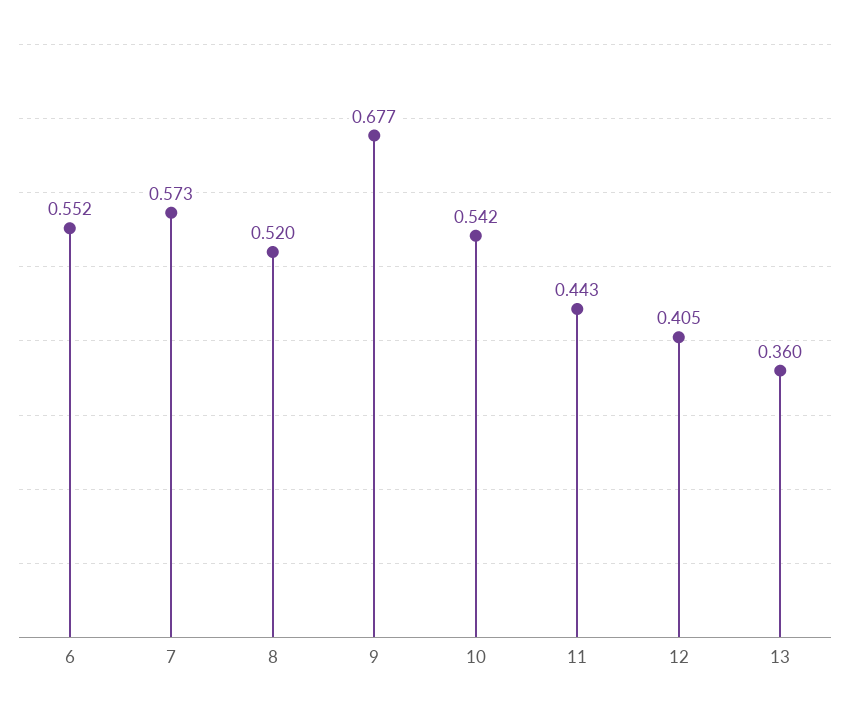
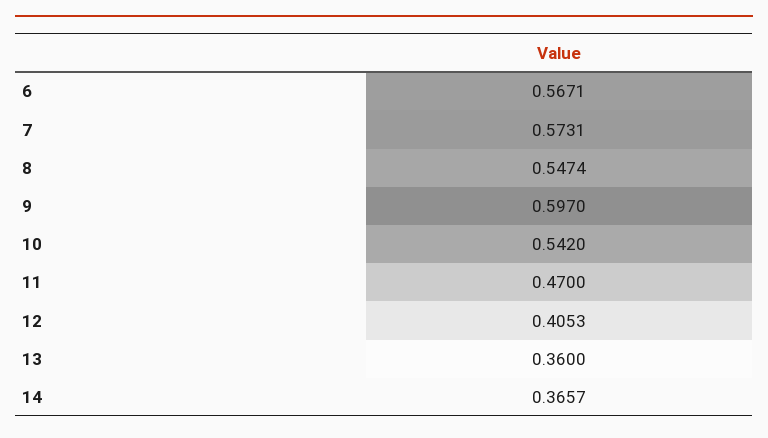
  {
-   "6": 0.552,
+   "6": 0.5671,
    "7": 0.5731,
-   "8": 0.52,
+   "8": 0.5474,
-   "9": 0.677,
+   "9": 0.597,
    "10": 0.542,
-   "11": 0.443,
+   "11": 0.47,
    "12": 0.4053,
-   "13": 0.36
+   "13": 0.36,
+   "14": 0.3657
  }

